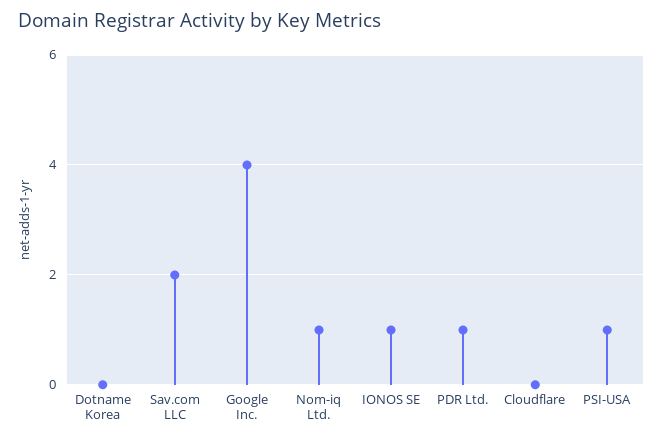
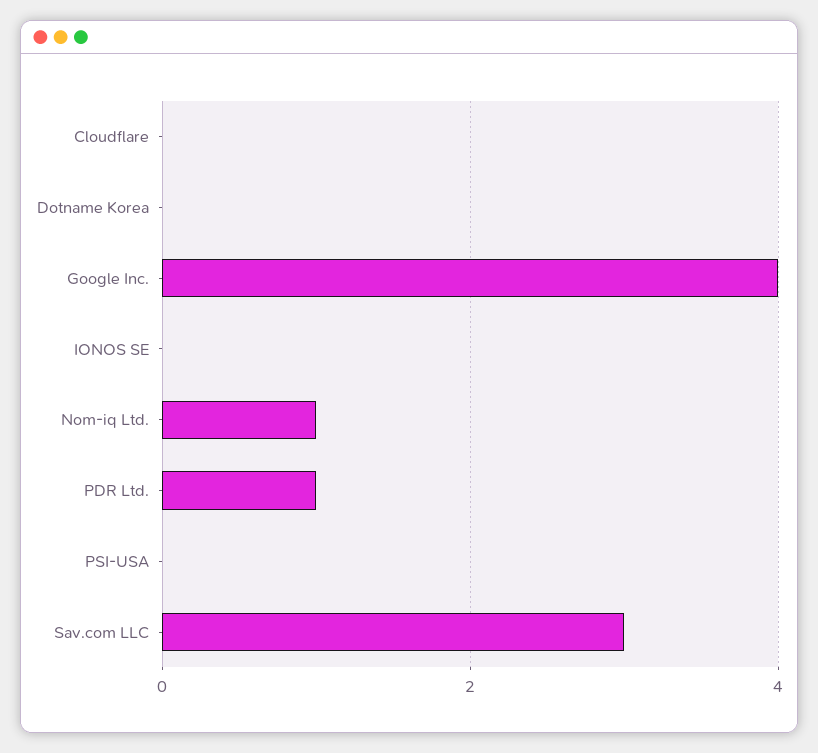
  {
    "Dotname Korea": 0,
-   "Sav.com LLC": 2,
+   "Sav.com LLC": 3,
    "Google Inc.": 4,
    "Nom-iq Ltd.": 1,
-   "IONOS SE": 1,
+   "IONOS SE": 0,
    "PDR Ltd.": 1,
    "Cloudflare": 0,
-   "PSI-USA": 1
+   "PSI-USA": 0
  }

